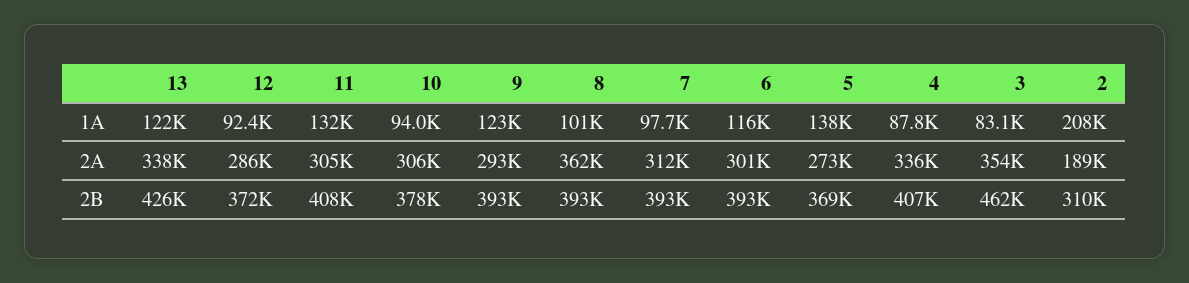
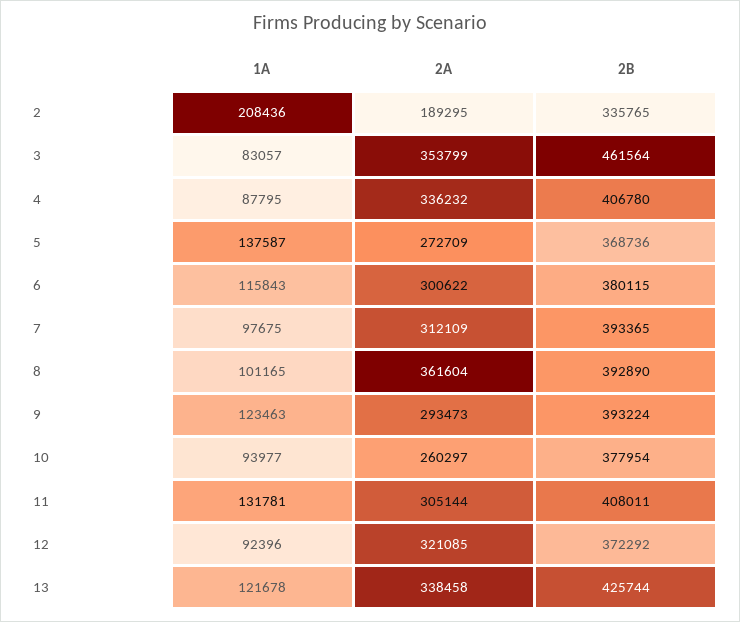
  {
    "13": {
      "1A": 121678,
      "2A": 338458,
      "2B": 425744
    },
    "12": {
      "1A": 92396,
-     "2A": 286000,
+     "2A": 321085,
      "2B": 372292
    },
    "11": {
      "1A": 131781,
      "2A": 305144,
      "2B": 408011
    },
    "10": {
      "1A": 93977,
-     "2A": 306000,
+     "2A": 260297,
      "2B": 377954
    },
    "9": {
      "1A": 123463,
      "2A": 293473,
      "2B": 393224
    },
    "8": {
      "1A": 101165,
      "2A": 361604,
      "2B": 392890
    },
    "7": {
      "1A": 97675,
      "2A": 312109,
      "2B": 393365
    },
    "6": {
      "1A": 115843,
      "2A": 300622,
-     "2B": 393000
+     "2B": 380115
    },
    "5": {
      "1A": 137587,
      "2A": 272709,
      "2B": 368736
    },
    "4": {
      "1A": 87795,
      "2A": 336232,
      "2B": 406780
    },
    "3": {
      "1A": 83057,
      "2A": 353799,
      "2B": 461564
    },
    "2": {
      "1A": 208436,
      "2A": 189295,
-     "2B": 310000
+     "2B": 335765
    }
  }

